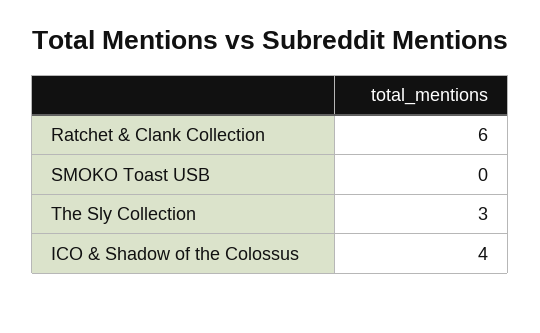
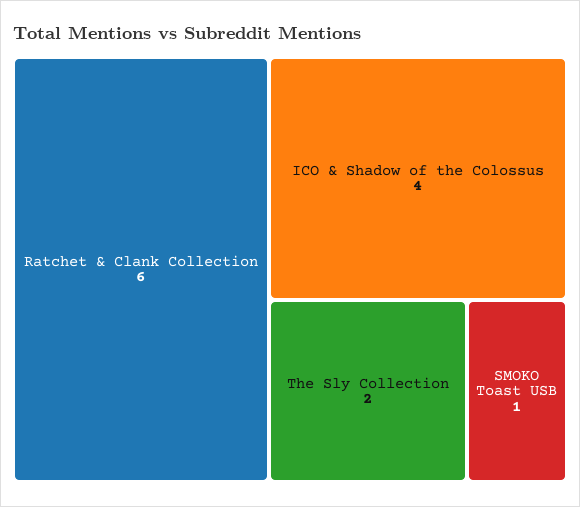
  {
    "Ratchet & Clank Collection": 6,
-   "SMOKO Toast USB": 0,
+   "SMOKO Toast USB": 1,
-   "The Sly Collection": 3,
+   "The Sly Collection": 2,
    "ICO & Shadow of the Colossus": 4
  }

